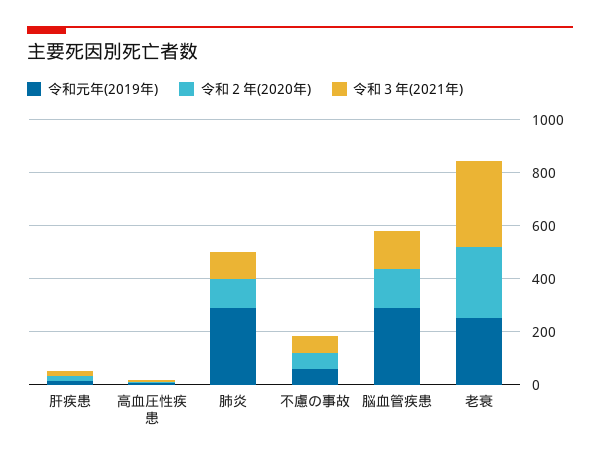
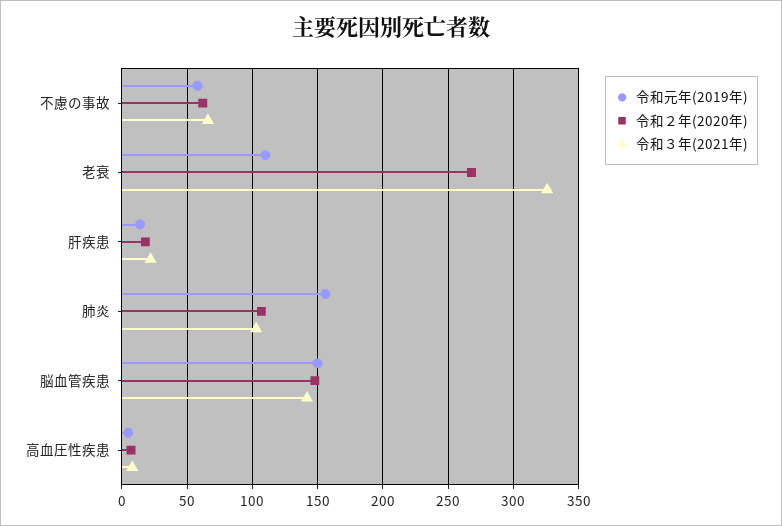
  {
    "令和元年(2019年)": {
      "肝疾患": 15,
      "高血圧性疾患": 5,
-     "肺炎": 300,
+     "肺炎": 155,
      "不慮の事故": 60,
-     "脳血管疾患": 300,
+     "脳血管疾患": 150,
-     "老衰": 250
+     "老衰": 110
    },
    "令和２年(2020年)": {
      "肝疾患": 20,
      "高血圧性疾患": 5,
      "肺炎": 105,
      "不慮の事故": 60,
      "脳血管疾患": 150,
      "老衰": 270
    },
    "令和３年(2021年)": {
      "肝疾患": 20,
      "高血圧性疾患": 10,
      "肺炎": 105,
      "不慮の事故": 65,
      "脳血管疾患": 140,
      "老衰": 325
    }
  }

